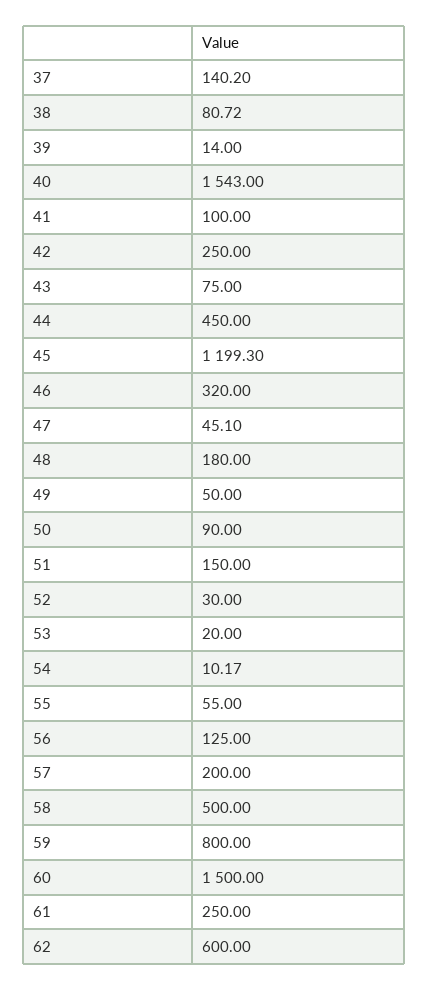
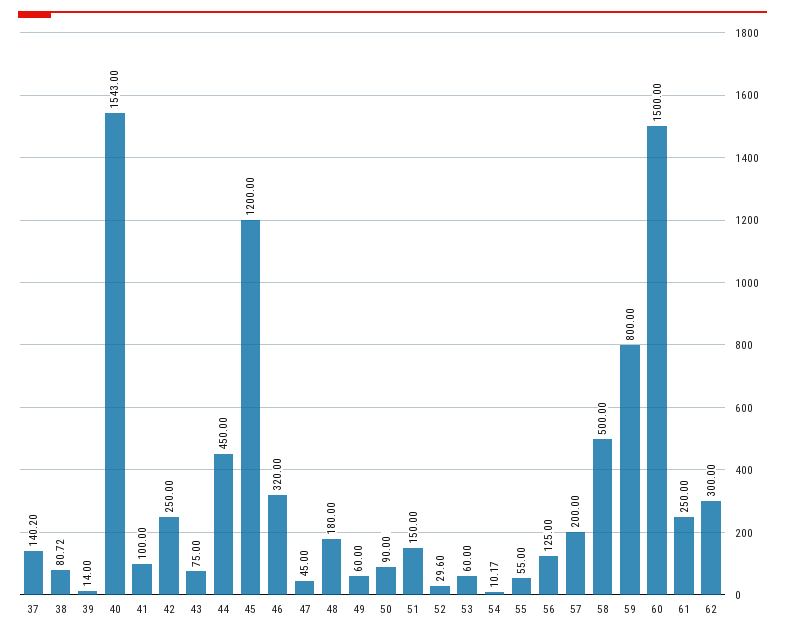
  {
    "37": 140.2,
    "38": 80.72,
    "39": 14,
    "40": 1543,
    "41": 100,
    "42": 250,
    "43": 75,
    "44": 450,
-   "45": 1199.3,
+   "45": 1200,
    "46": 320,
-   "47": 45.1,
+   "47": 45,
    "48": 180,
-   "49": 50,
+   "49": 60,
    "50": 90,
    "51": 150,
-   "52": 30,
+   "52": 29.6,
-   "53": 20,
+   "53": 60,
    "54": 10.17,
    "55": 55,
    "56": 125,
    "57": 200,
    "58": 500,
    "59": 800,
    "60": 1500,
    "61": 250,
-   "62": 600
+   "62": 300
  }

